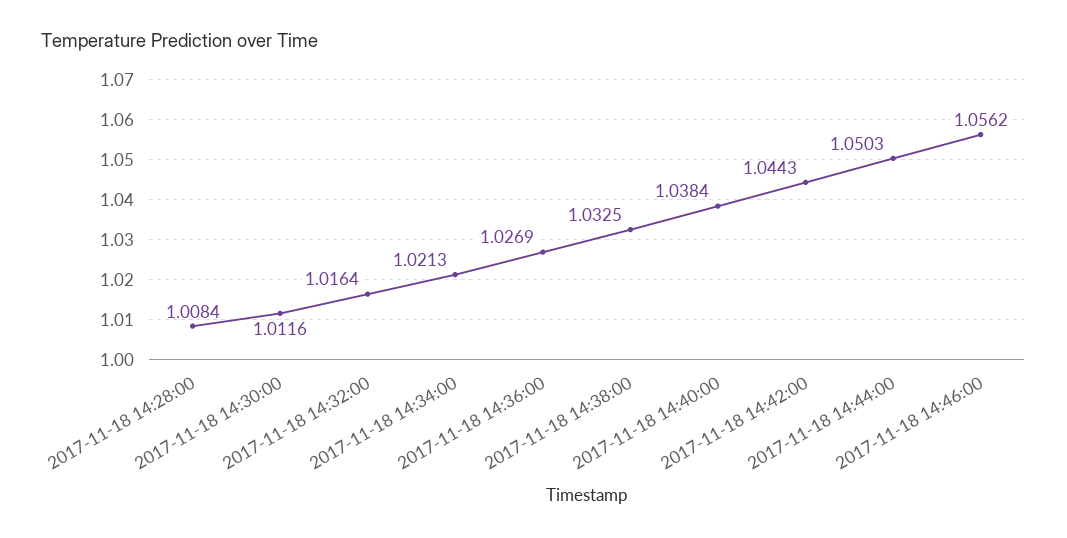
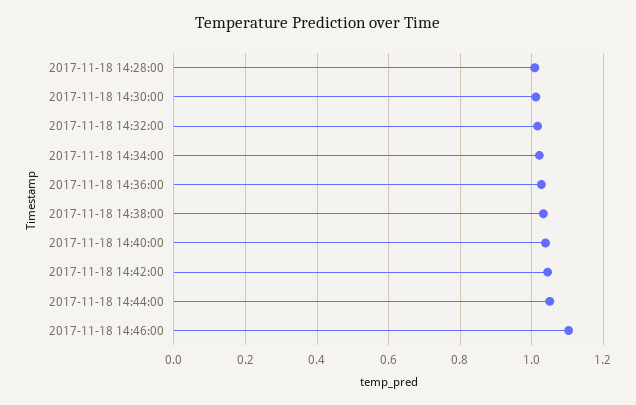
  {
    "2017-11-18 14:28:00": 1.0084,
    "2017-11-18 14:30:00": 1.0116,
    "2017-11-18 14:32:00": 1.0164,
    "2017-11-18 14:34:00": 1.0213,
    "2017-11-18 14:36:00": 1.0269,
    "2017-11-18 14:38:00": 1.0325,
    "2017-11-18 14:40:00": 1.0384,
    "2017-11-18 14:42:00": 1.0443,
    "2017-11-18 14:44:00": 1.0503,
-   "2017-11-18 14:46:00": 1.0562
+   "2017-11-18 14:46:00": 1.1
  }

